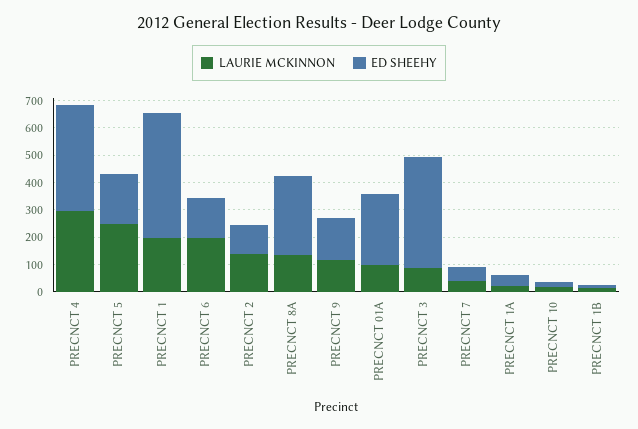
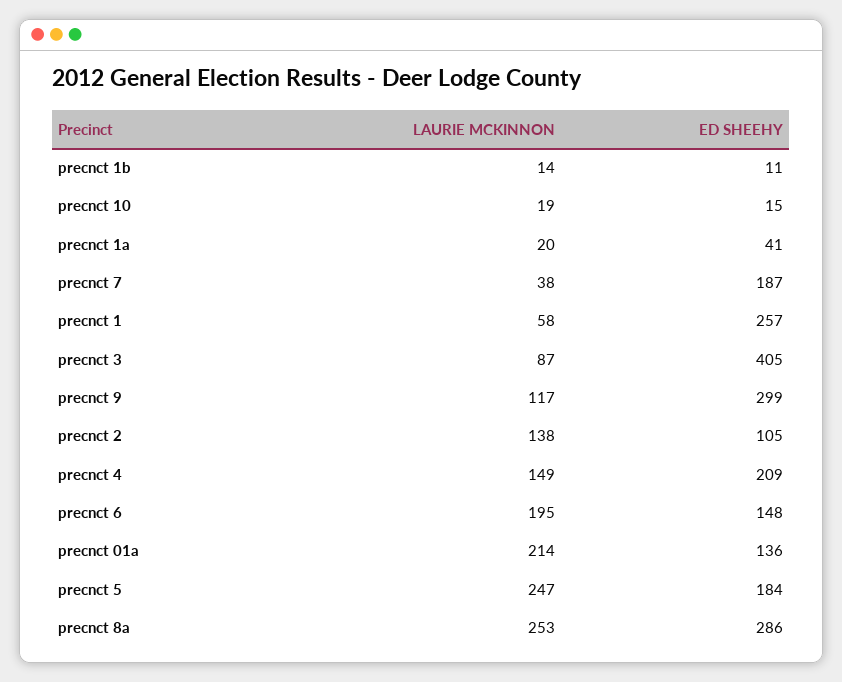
  {
    "LAURIE MCKINNON": {
-     "PRECNCT 4": 300,
+     "PRECNCT 4": 149,
      "PRECNCT 5": 247,
-     "PRECNCT 1": 200,
+     "PRECNCT 1": 58,
      "PRECNCT 6": 195,
      "PRECNCT 2": 138,
-     "PRECNCT 8A": 150,
+     "PRECNCT 8A": 253,
      "PRECNCT 9": 117,
-     "PRECNCT 01A": 100,
+     "PRECNCT 01A": 214,
      "PRECNCT 3": 87,
      "PRECNCT 7": 38,
      "PRECNCT 1A": 20,
      "PRECNCT 10": 19,
      "PRECNCT 1B": 14
    },
    "ED SHEEHY": {
-     "PRECNCT 4": 400,
+     "PRECNCT 4": 209,
      "PRECNCT 5": 184,
-     "PRECNCT 1": 450,
+     "PRECNCT 1": 257,
      "PRECNCT 6": 148,
      "PRECNCT 2": 105,
      "PRECNCT 8A": 286,
-     "PRECNCT 9": 150,
+     "PRECNCT 9": 299,
-     "PRECNCT 01A": 250,
+     "PRECNCT 01A": 136,
      "PRECNCT 3": 405,
-     "PRECNCT 7": 50,
+     "PRECNCT 7": 187,
      "PRECNCT 1A": 41,
      "PRECNCT 10": 15,
      "PRECNCT 1B": 11
    }
  }

